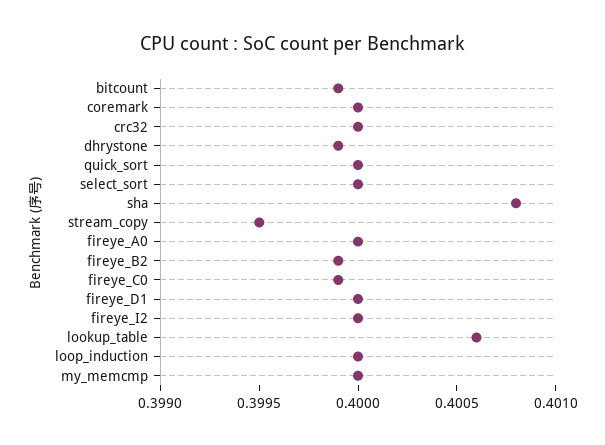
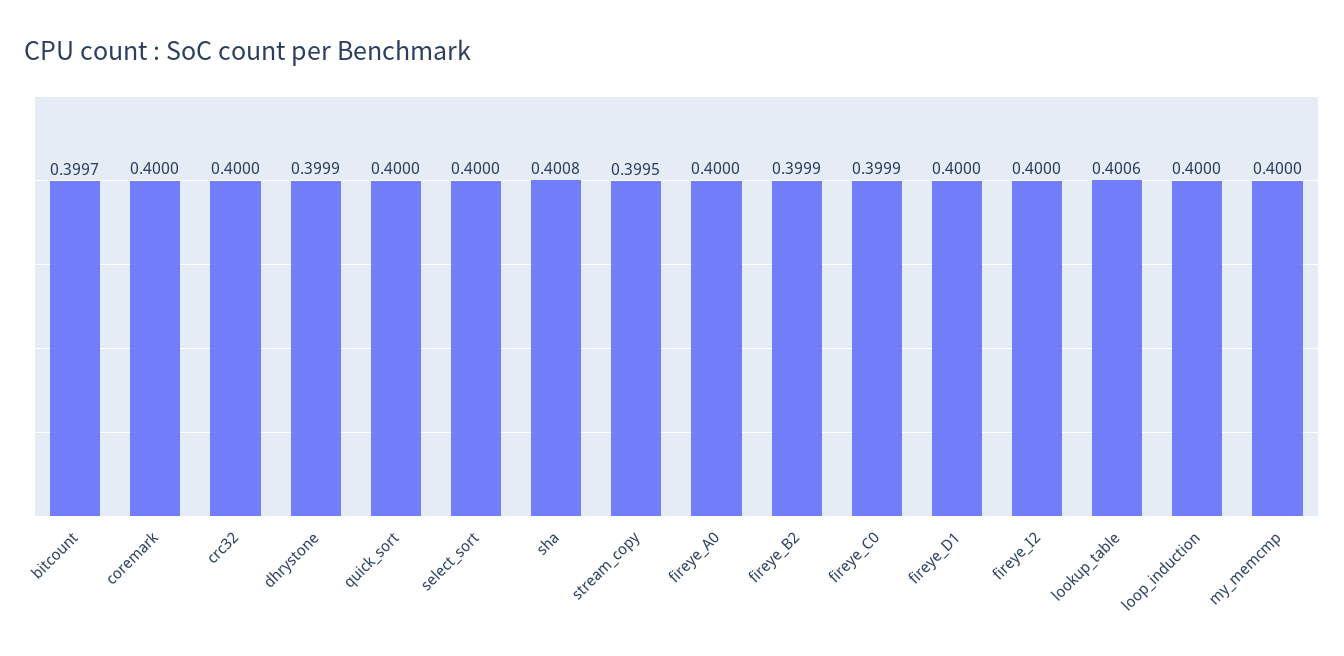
  {
-   "bitcount": 0.3999,
+   "bitcount": 0.3997,
    "coremark": 0.4,
    "crc32": 0.4,
    "dhrystone": 0.3999,
    "quick_sort": 0.4,
    "select_sort": 0.4,
    "sha": 0.4008,
    "stream_copy": 0.3995,
    "fireye_A0": 0.4,
    "fireye_B2": 0.3999,
    "fireye_C0": 0.3999,
    "fireye_D1": 0.4,
    "fireye_I2": 0.4,
    "lookup_table": 0.4006,
    "loop_induction": 0.4,
    "my_memcmp": 0.4
  }

